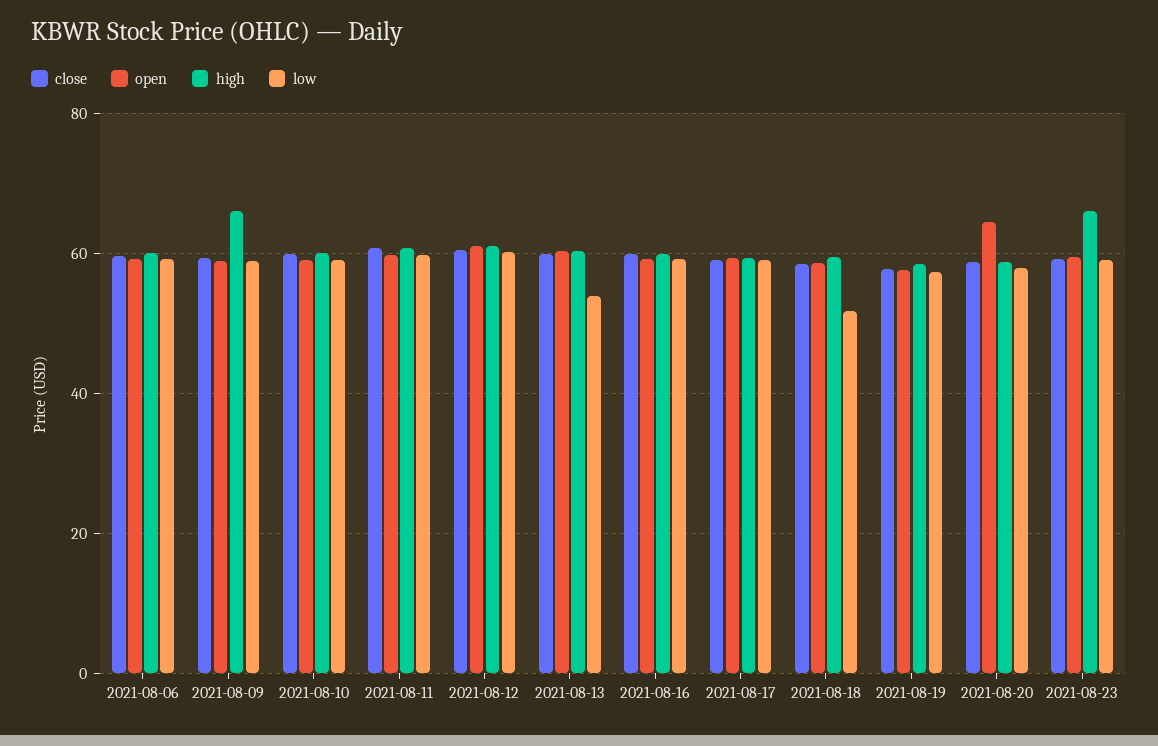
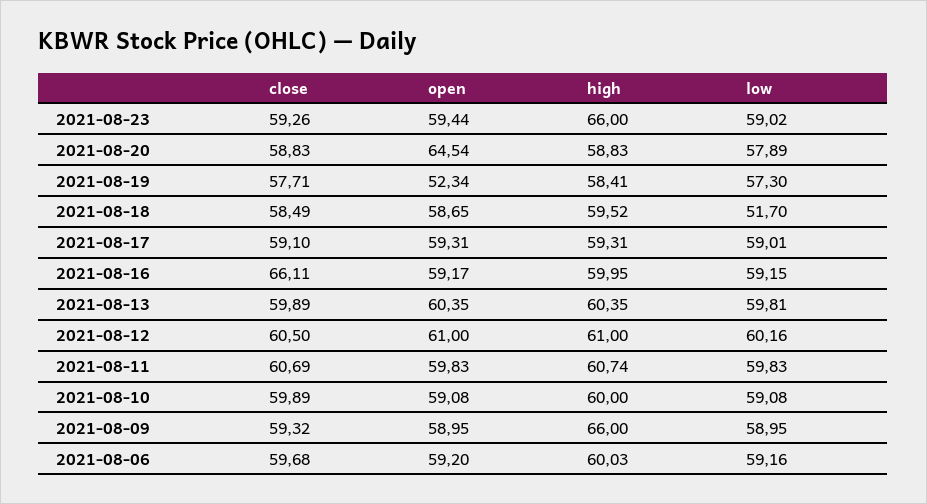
  {
    "close": {
      "2021-08-06": 59.68,
      "2021-08-09": 59.32,
      "2021-08-10": 59.89,
      "2021-08-11": 60.69,
      "2021-08-12": 60.5,
      "2021-08-13": 59.89,
-     "2021-08-16": 60,
+     "2021-08-16": 66.11,
      "2021-08-17": 59.1,
      "2021-08-18": 58.49,
      "2021-08-19": 57.71,
      "2021-08-20": 58.83,
      "2021-08-23": 59.26
    },
    "open": {
      "2021-08-06": 59.2,
      "2021-08-09": 58.95,
      "2021-08-10": 59.08,
      "2021-08-11": 59.83,
      "2021-08-12": 61,
      "2021-08-13": 60.35,
      "2021-08-16": 59.17,
      "2021-08-17": 59.31,
      "2021-08-18": 58.65,
-     "2021-08-19": 58,
+     "2021-08-19": 52.34,
      "2021-08-20": 64.54,
      "2021-08-23": 59.44
    },
    "high": {
      "2021-08-06": 60.03,
      "2021-08-09": 66,
      "2021-08-10": 60,
      "2021-08-11": 60.74,
      "2021-08-12": 61,
      "2021-08-13": 60.35,
      "2021-08-16": 59.95,
      "2021-08-17": 59.31,
      "2021-08-18": 59.52,
      "2021-08-19": 58.41,
      "2021-08-20": 58.83,
      "2021-08-23": 66
    },
    "low": {
      "2021-08-06": 59.16,
      "2021-08-09": 58.95,
      "2021-08-10": 59.08,
      "2021-08-11": 59.83,
      "2021-08-12": 60.16,
-     "2021-08-13": 54,
+     "2021-08-13": 59.81,
      "2021-08-16": 59.15,
      "2021-08-17": 59.01,
      "2021-08-18": 51.7,
      "2021-08-19": 57.3,
      "2021-08-20": 57.89,
      "2021-08-23": 59.02
    }
  }

